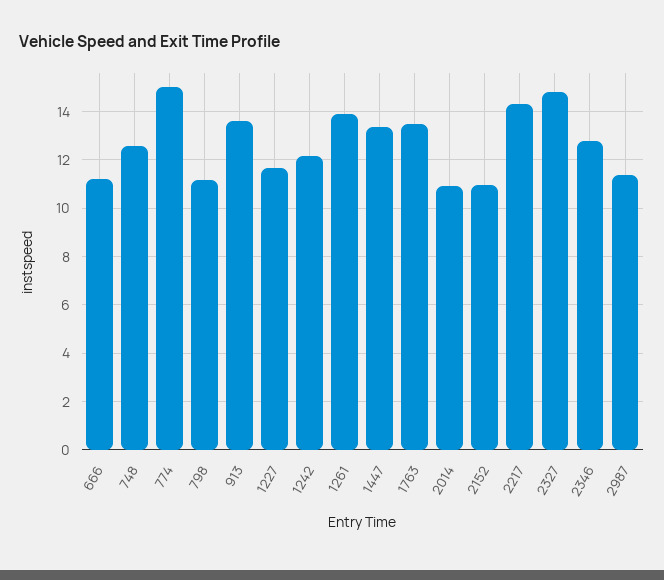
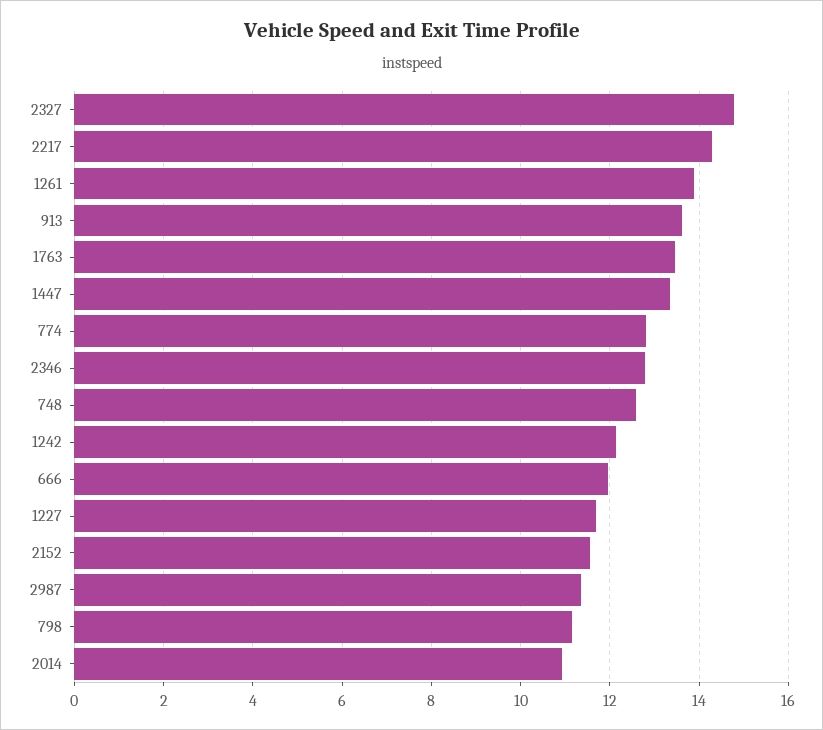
  {
-   "666": 11.25,
+   "666": 12,
    "748": 12.6,
-   "774": 15,
+   "774": 12.8,
    "798": 11.2,
    "913": 13.6,
    "1227": 11.6,
    "1242": 12.2,
    "1261": 13.8,
    "1447": 13.4,
    "1763": 13.4,
    "2014": 11,
-   "2152": 11,
+   "2152": 11.6,
    "2217": 14.4,
    "2327": 14.8,
    "2346": 12.8,
    "2987": 11.4
  }

